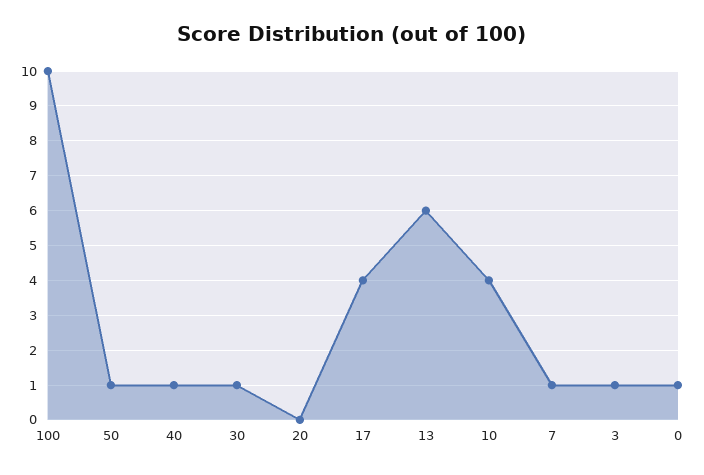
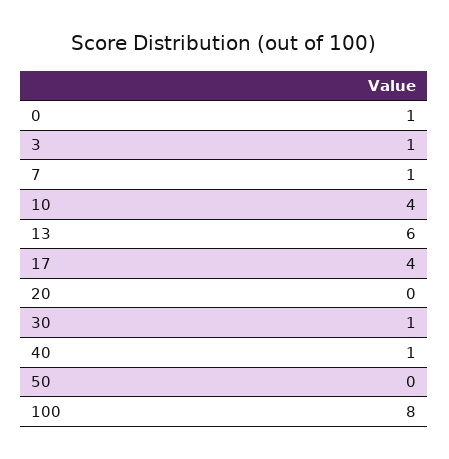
  {
-   "100": 10,
+   "100": 8,
-   "50": 1,
+   "50": 0,
    "40": 1,
    "30": 1,
    "20": 0,
    "17": 4,
    "13": 6,
    "10": 4,
    "7": 1,
    "3": 1,
    "0": 1
  }

